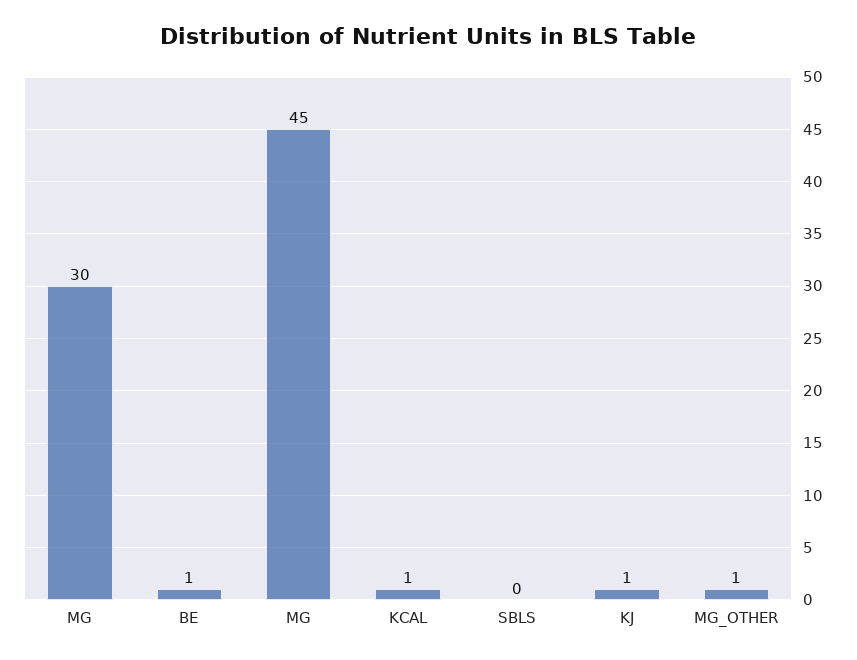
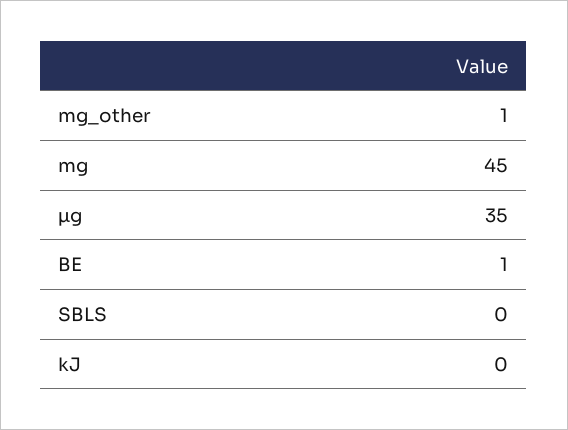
  {
-   "ΜG": 30,
+   "ΜG": 35,
    "BE": 1,
    "MG": 45,
-   "KCAL": 1,
    "SBLS": 0,
-   "KJ": 1,
+   "KJ": 0,
    "MG_OTHER": 1
  }

